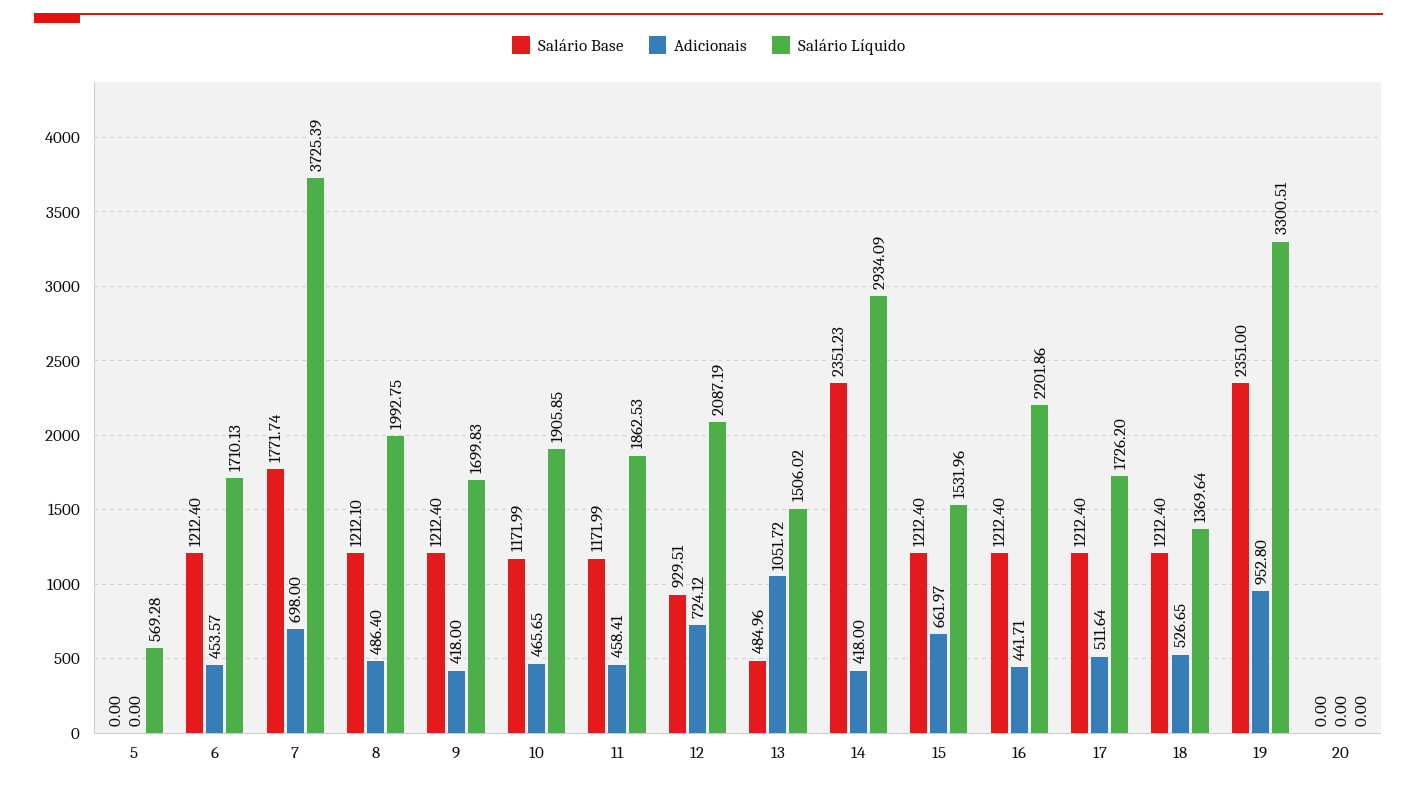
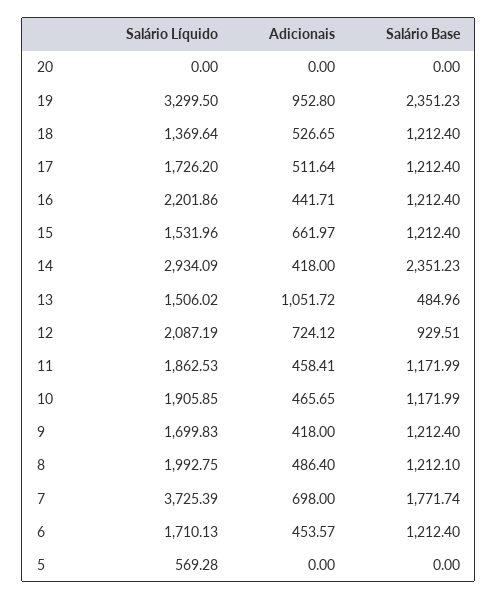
  {
    "Salário Base": {
      "5": 0,
      "6": 1212.4,
      "7": 1771.74,
      "8": 1212.1,
      "9": 1212.4,
      "10": 1171.99,
      "11": 1171.99,
      "12": 929.51,
      "13": 484.96,
      "14": 2351.23,
      "15": 1212.4,
      "16": 1212.4,
      "17": 1212.4,
      "18": 1212.4,
-     "19": 2351,
+     "19": 2351.23,
      "20": 0
    },
    "Adicionais": {
      "5": 0,
      "6": 453.57,
      "7": 698,
      "8": 486.4,
      "9": 418,
      "10": 465.65,
      "11": 458.41,
      "12": 724.12,
      "13": 1051.72,
      "14": 418,
      "15": 661.97,
      "16": 441.71,
      "17": 511.64,
      "18": 526.65,
      "19": 952.8,
      "20": 0
    },
    "Salário Líquido": {
      "5": 569.28,
      "6": 1710.13,
      "7": 3725.39,
      "8": 1992.75,
      "9": 1699.83,
      "10": 1905.85,
      "11": 1862.53,
      "12": 2087.19,
      "13": 1506.02,
      "14": 2934.09,
      "15": 1531.96,
      "16": 2201.86,
      "17": 1726.2,
      "18": 1369.64,
-     "19": 3300.51,
+     "19": 3299.5,
      "20": 0
    }
  }

